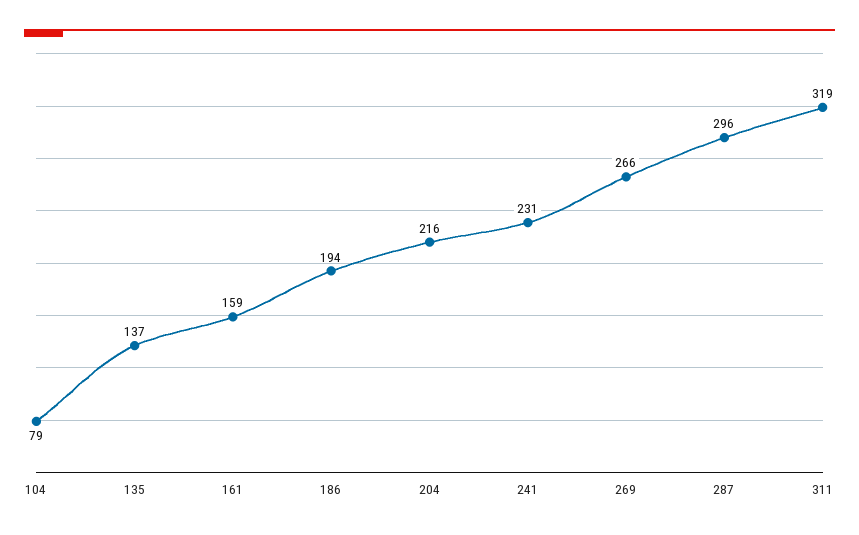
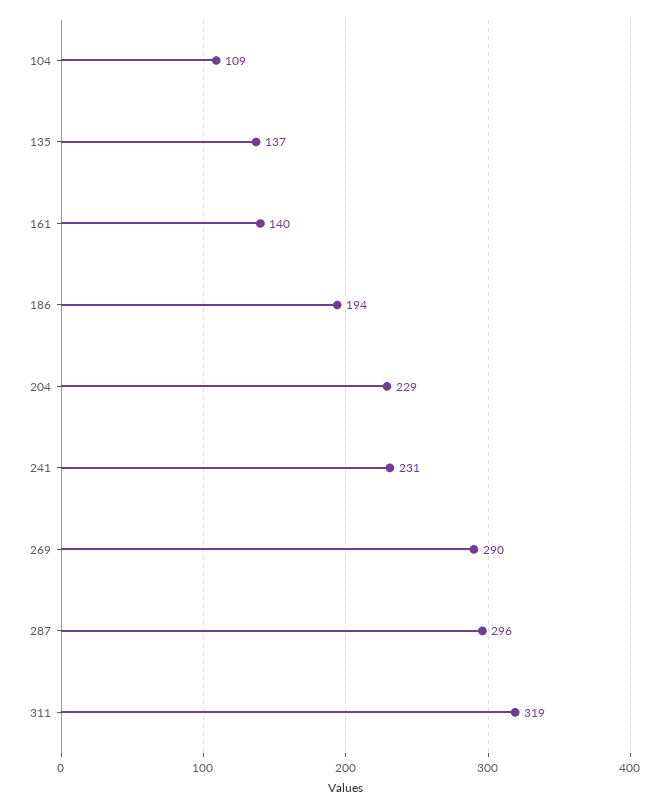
  {
-   "104": 79,
+   "104": 109,
    "135": 137,
-   "161": 159,
+   "161": 140,
    "186": 194,
-   "204": 216,
+   "204": 229,
    "241": 231,
-   "269": 266,
+   "269": 290,
    "287": 296,
    "311": 319
  }

